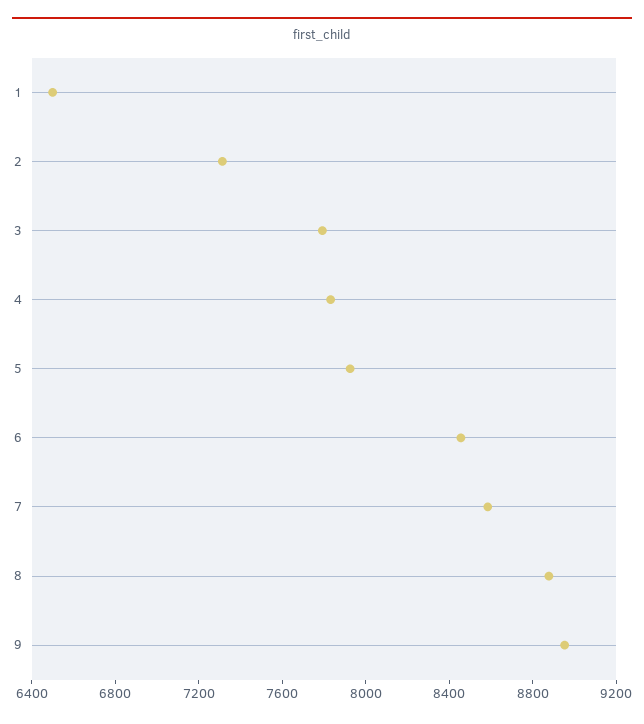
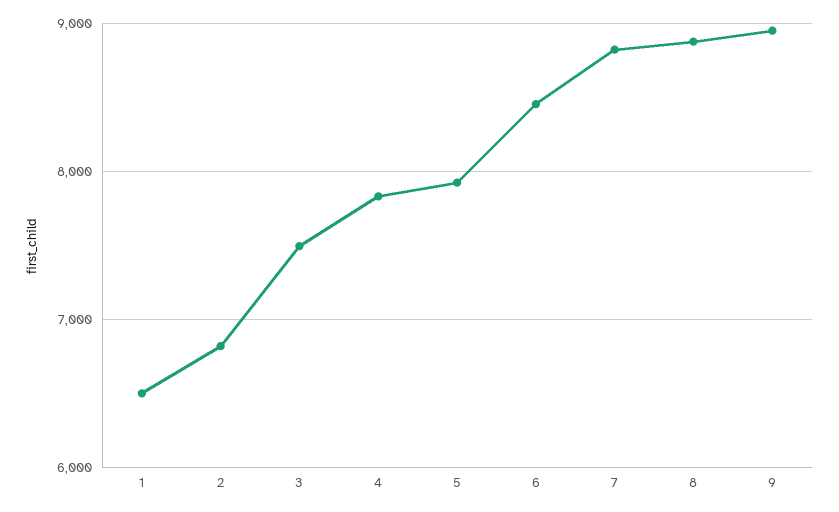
  {
    "1": 6500,
-   "2": 7300,
+   "2": 6800,
-   "3": 7800,
+   "3": 7500,
    "4": 7800,
    "5": 7900,
    "6": 8500,
-   "7": 8600,
+   "7": 8800,
    "8": 8900,
    "9": 9000
  }

